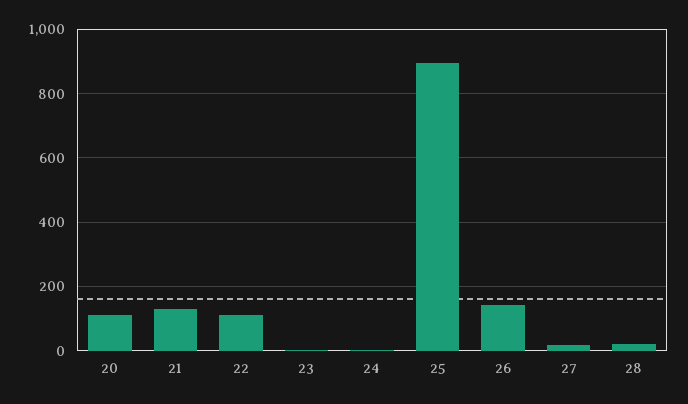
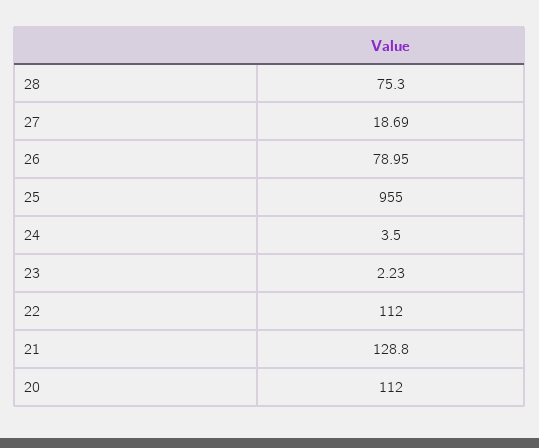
  {
    "20": 112,
    "21": 128.8,
    "22": 112,
    "23": 2.23,
    "24": 3.5,
-   "25": 900,
+   "25": 955,
-   "26": 140,
+   "26": 78.95,
    "27": 18.69,
-   "28": 20
+   "28": 75.3
  }

